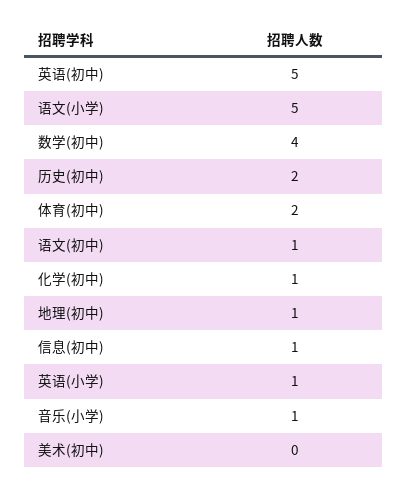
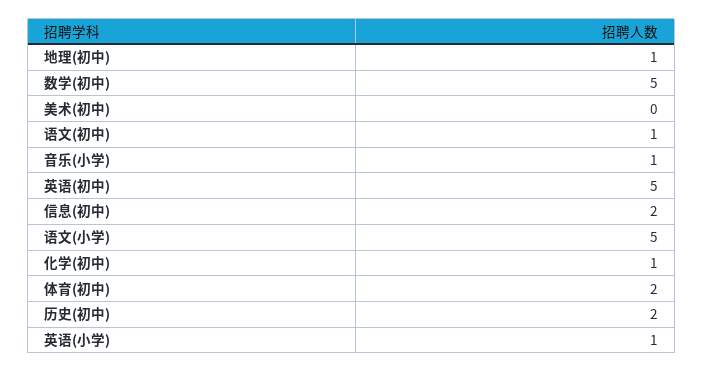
  {
    "英语(初中)": 5,
    "语文(小学)": 5,
-   "数学(初中)": 4,
+   "数学(初中)": 5,
    "历史(初中)": 2,
    "体育(初中)": 2,
    "语文(初中)": 1,
    "化学(初中)": 1,
    "地理(初中)": 1,
-   "信息(初中)": 1,
+   "信息(初中)": 2,
    "英语(小学)": 1,
    "音乐(小学)": 1,
    "美术(初中)": 0
  }

